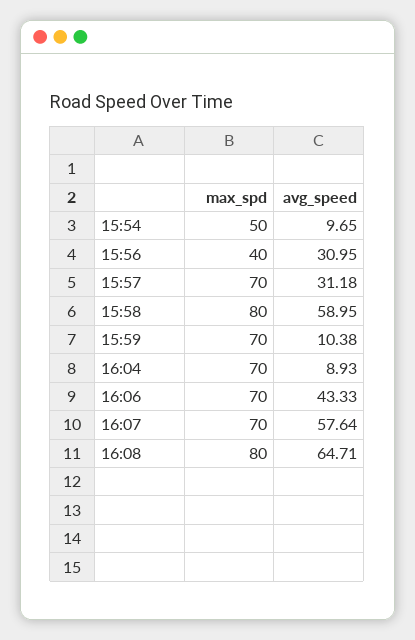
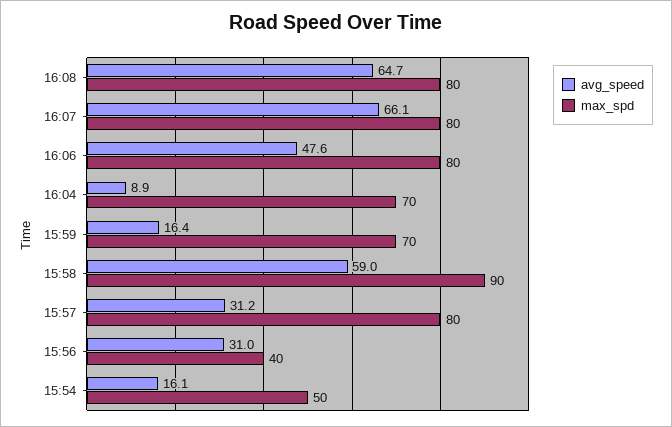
  {
    "max_spd": {
      "15:54": 50,
      "15:56": 40,
-     "15:57": 70,
+     "15:57": 80,
-     "15:58": 80,
+     "15:58": 90,
      "15:59": 70,
      "16:04": 70,
-     "16:06": 70,
+     "16:06": 80,
-     "16:07": 70,
+     "16:07": 80,
      "16:08": 80
    },
    "avg_speed": {
-     "15:54": 9.65,
+     "15:54": 16.1,
      "15:56": 30.95,
      "15:57": 31.18,
      "15:58": 58.95,
-     "15:59": 10.38,
+     "15:59": 16.4,
      "16:04": 8.93,
-     "16:06": 43.33,
+     "16:06": 47.6,
-     "16:07": 57.64,
+     "16:07": 66.1,
      "16:08": 64.71
    }
  }

